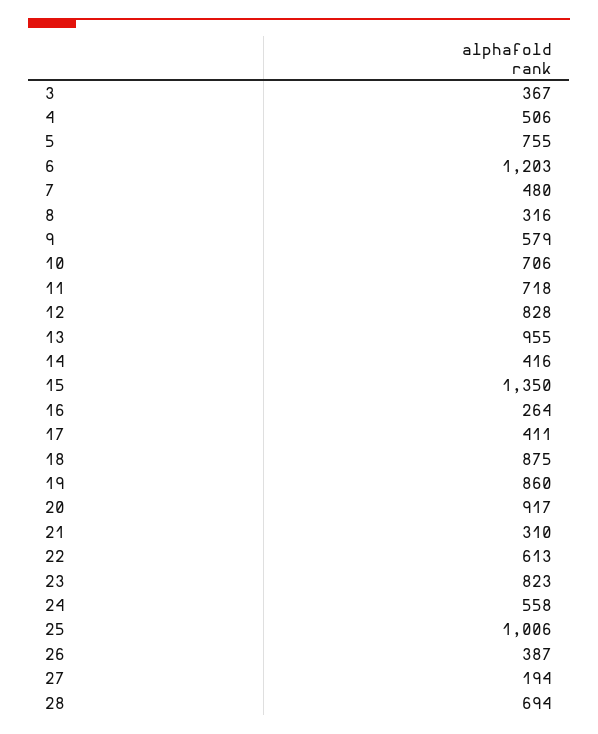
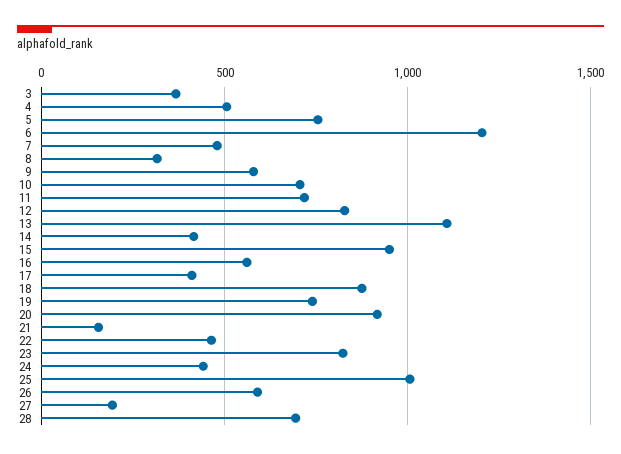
  {
    "3": 367,
    "4": 506,
    "5": 755,
    "6": 1203,
    "7": 480,
    "8": 316,
    "9": 579,
    "10": 706,
    "11": 718,
    "12": 828,
-   "13": 955,
+   "13": 1100,
    "14": 416,
-   "15": 1350,
+   "15": 950,
-   "16": 264,
+   "16": 550,
    "17": 411,
    "18": 875,
-   "19": 860,
+   "19": 750,
    "20": 917,
-   "21": 310,
+   "21": 150,
-   "22": 613,
+   "22": 450,
    "23": 823,
-   "24": 558,
+   "24": 450,
    "25": 1006,
-   "26": 387,
+   "26": 600,
    "27": 194,
    "28": 694
  }

